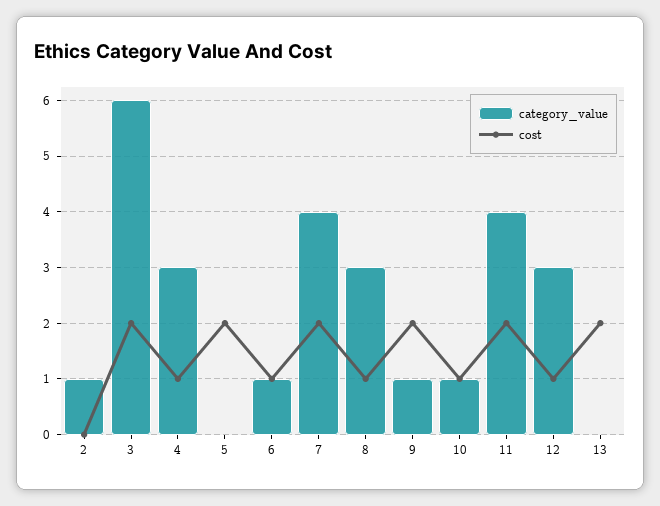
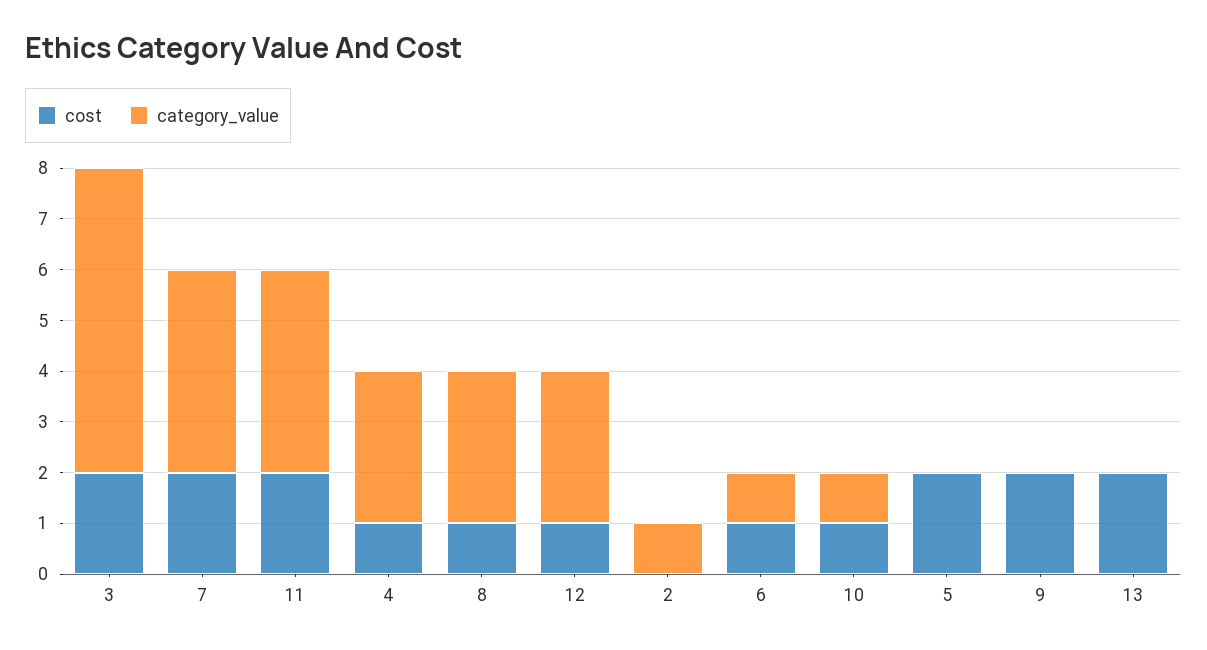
  {
    "category_value": {
      "2": 1,
      "3": 6,
      "4": 3,
      "5": 0,
      "6": 1,
      "7": 4,
      "8": 3,
-     "9": 1,
+     "9": 0,
      "10": 1,
      "11": 4,
      "12": 3,
      "13": 0
    },
    "cost": {
      "2": 0,
      "3": 2,
      "4": 1,
      "5": 2,
      "6": 1,
      "7": 2,
      "8": 1,
      "9": 2,
      "10": 1,
      "11": 2,
      "12": 1,
      "13": 2
    }
  }

